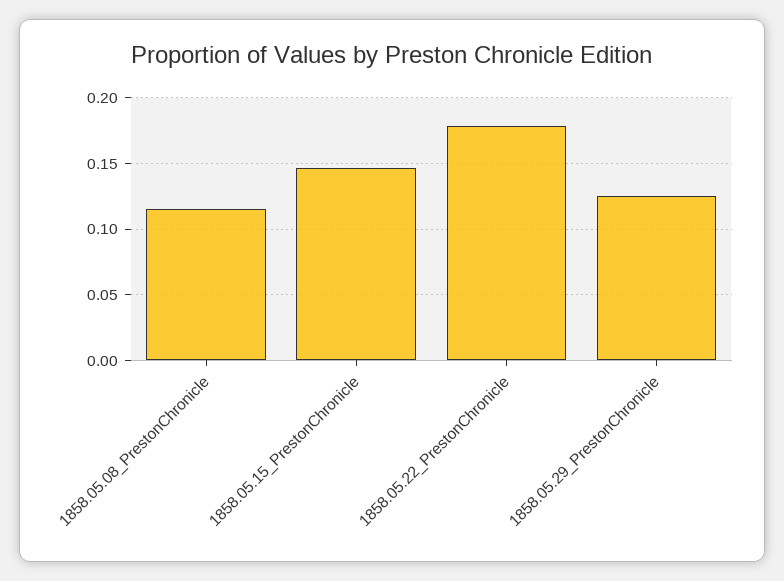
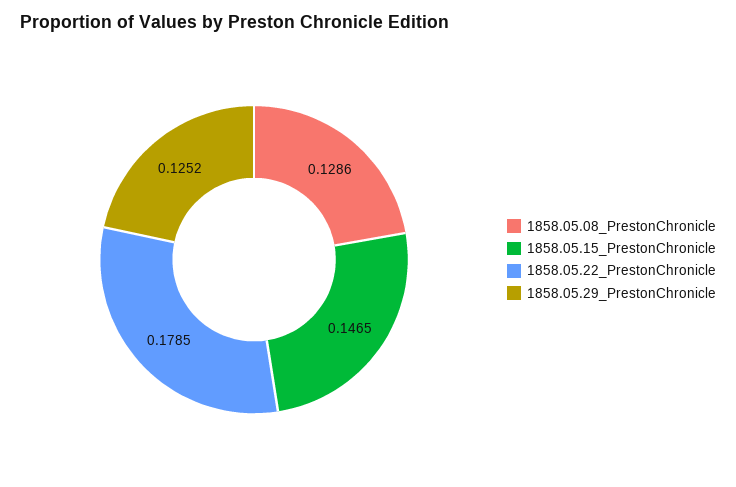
  {
-   "1858.05.08_PrestonChronicle": 0.115,
+   "1858.05.08_PrestonChronicle": 0.1286,
    "1858.05.15_PrestonChronicle": 0.1465,
    "1858.05.22_PrestonChronicle": 0.1785,
    "1858.05.29_PrestonChronicle": 0.1252
  }

